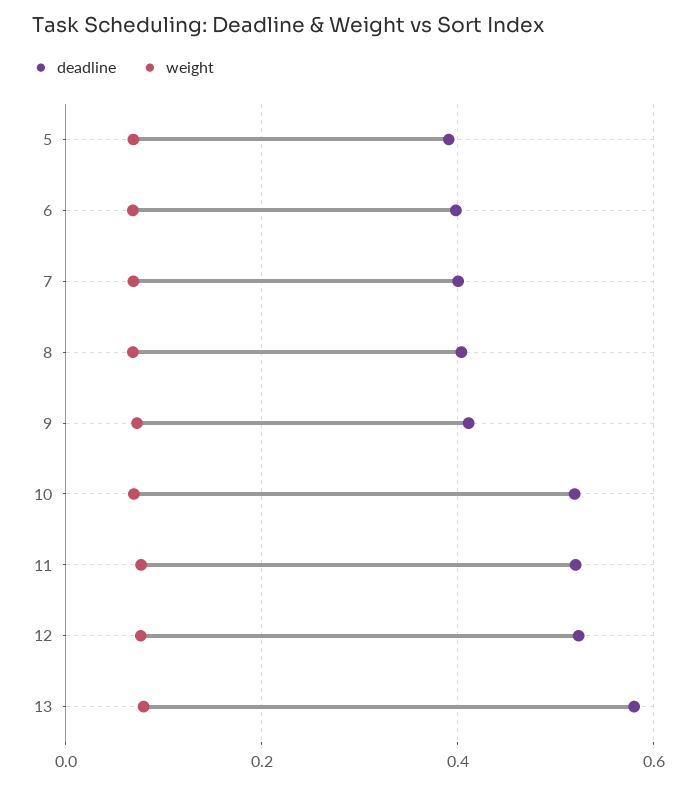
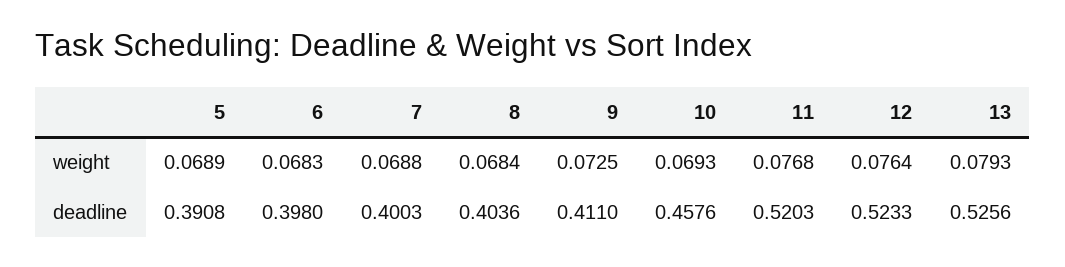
  {
    "deadline": {
      "5": 0.3908,
      "6": 0.398,
      "7": 0.4003,
      "8": 0.4036,
      "9": 0.411,
-     "10": 0.52,
+     "10": 0.4576,
      "11": 0.5203,
      "12": 0.5233,
-     "13": 0.58
+     "13": 0.5256
    },
    "weight": {
      "5": 0.0689,
      "6": 0.0683,
      "7": 0.0688,
      "8": 0.0684,
      "9": 0.0725,
      "10": 0.0693,
      "11": 0.0768,
      "12": 0.0764,
      "13": 0.0793
    }
  }

